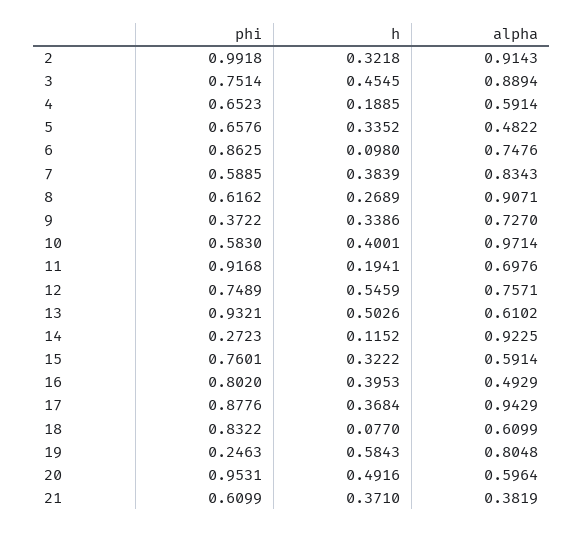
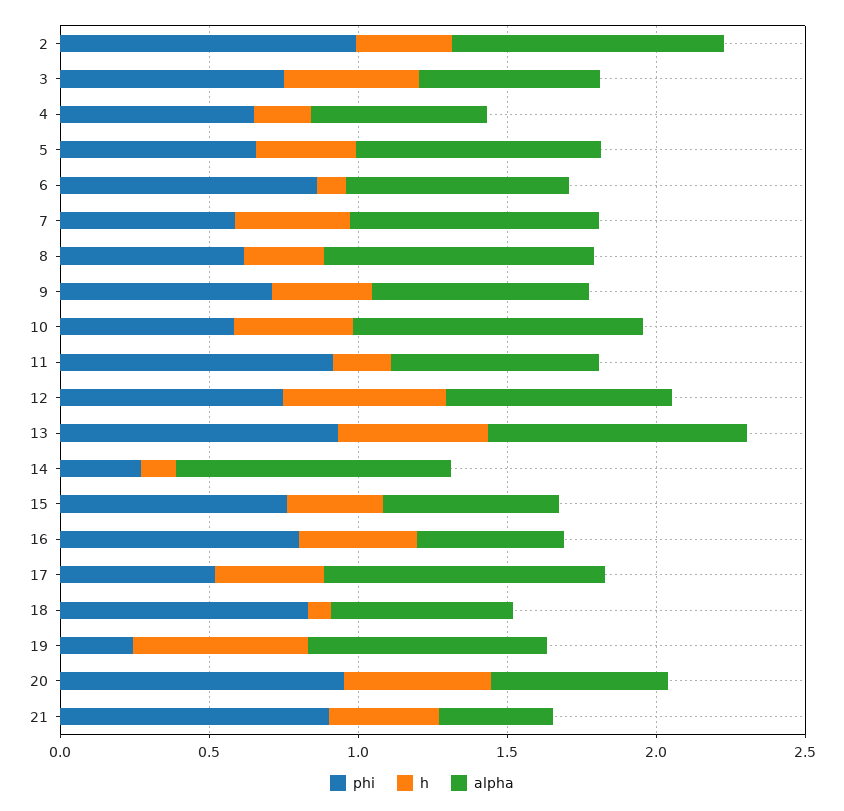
  {
    "phi": {
      "2": 0.9918,
      "3": 0.7514,
      "4": 0.6523,
      "5": 0.6576,
      "6": 0.8625,
      "7": 0.5885,
      "8": 0.6162,
-     "9": 0.3722,
+     "9": 0.7,
      "10": 0.583,
      "11": 0.9168,
      "12": 0.7489,
      "13": 0.9321,
      "14": 0.2723,
      "15": 0.7601,
      "16": 0.802,
-     "17": 0.8776,
+     "17": 0.5,
      "18": 0.8322,
      "19": 0.2463,
      "20": 0.9531,
-     "21": 0.6099
+     "21": 0.9
    },
    "h": {
      "2": 0.3218,
      "3": 0.4545,
      "4": 0.1885,
      "5": 0.3352,
      "6": 0.098,
      "7": 0.3839,
      "8": 0.2689,
      "9": 0.3386,
      "10": 0.4001,
      "11": 0.1941,
      "12": 0.5459,
      "13": 0.5026,
      "14": 0.1152,
      "15": 0.3222,
      "16": 0.3953,
      "17": 0.3684,
      "18": 0.077,
      "19": 0.5843,
      "20": 0.4916,
      "21": 0.371
    },
    "alpha": {
      "2": 0.9143,
-     "3": 0.8894,
+     "3": 0.6,
      "4": 0.5914,
-     "5": 0.4822,
+     "5": 0.8,
      "6": 0.7476,
      "7": 0.8343,
      "8": 0.9071,
      "9": 0.727,
      "10": 0.9714,
      "11": 0.6976,
      "12": 0.7571,
-     "13": 0.6102,
+     "13": 0.9,
      "14": 0.9225,
      "15": 0.5914,
      "16": 0.4929,
      "17": 0.9429,
      "18": 0.6099,
      "19": 0.8048,
      "20": 0.5964,
      "21": 0.3819
    }
  }

